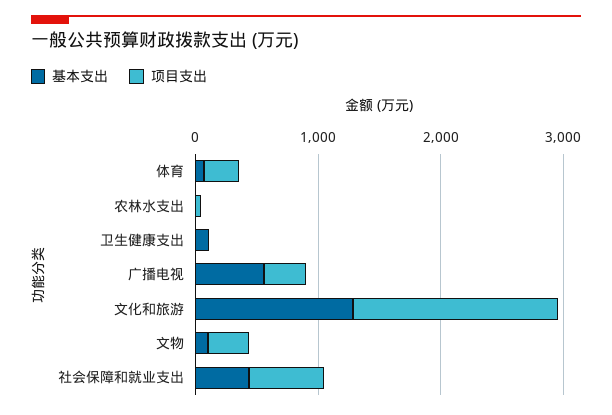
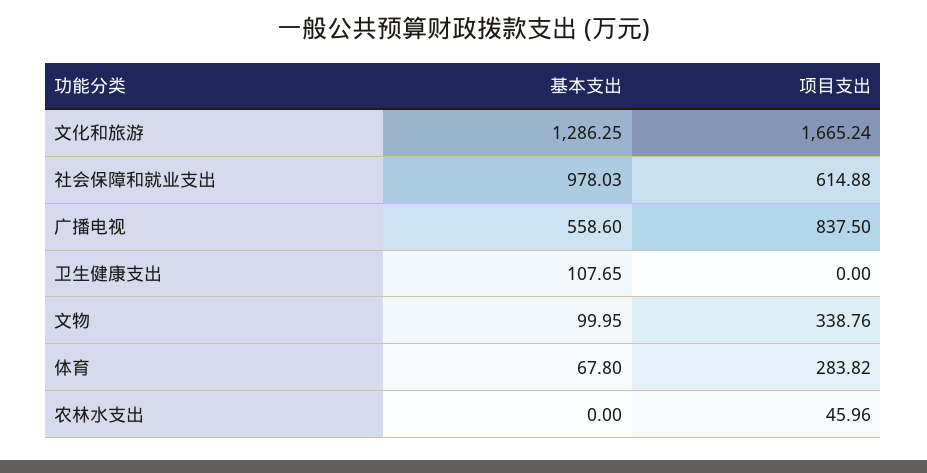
  {
    "基本支出": {
      "体育": 67.8,
      "农林水支出": 0,
      "卫生健康支出": 107.65,
      "广播电视": 558.6,
      "文化和旅游": 1286.25,
      "文物": 99.95,
-     "社会保障和就业支出": 400
+     "社会保障和就业支出": 978.03
    },
    "项目支出": {
      "体育": 283.82,
      "农林水支出": 45.96,
      "卫生健康支出": 0,
-     "广播电视": 400,
+     "广播电视": 837.5,
      "文化和旅游": 1665.24,
      "文物": 338.76,
      "社会保障和就业支出": 614.88
    }
  }

